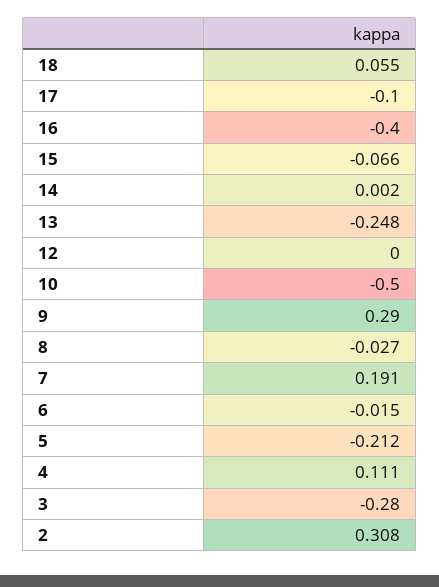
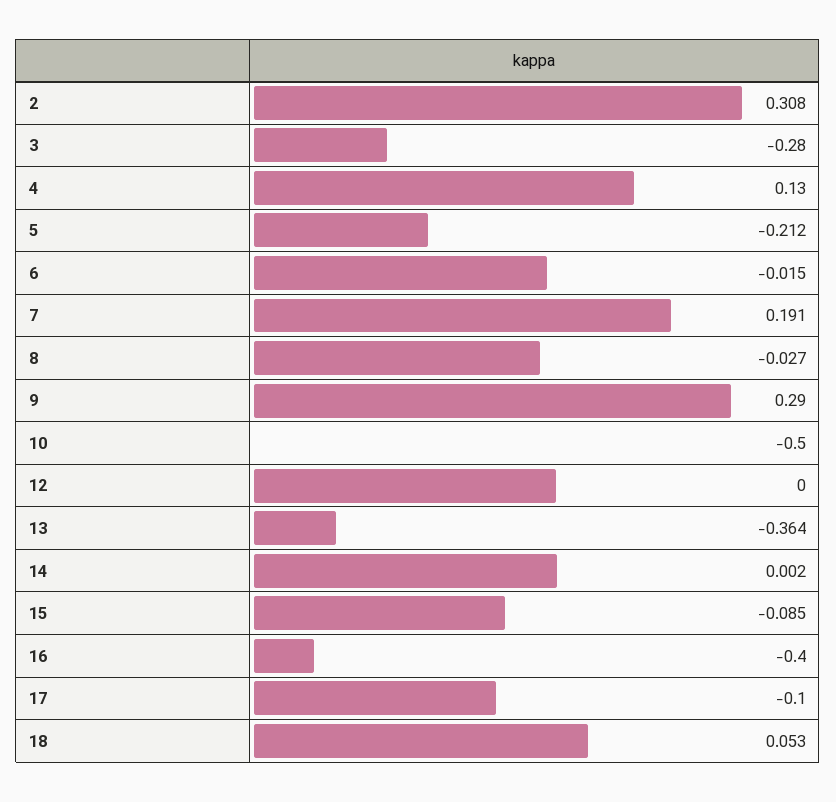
  {
-   "18": 0.055,
+   "18": 0.053,
    "17": -0.1,
    "16": -0.4,
-   "15": -0.066,
+   "15": -0.085,
    "14": 0.002,
-   "13": -0.248,
+   "13": -0.364,
    "12": 0,
    "10": -0.5,
    "9": 0.29,
    "8": -0.027,
    "7": 0.191,
    "6": -0.015,
    "5": -0.212,
-   "4": 0.111,
+   "4": 0.13,
    "3": -0.28,
    "2": 0.308
  }

